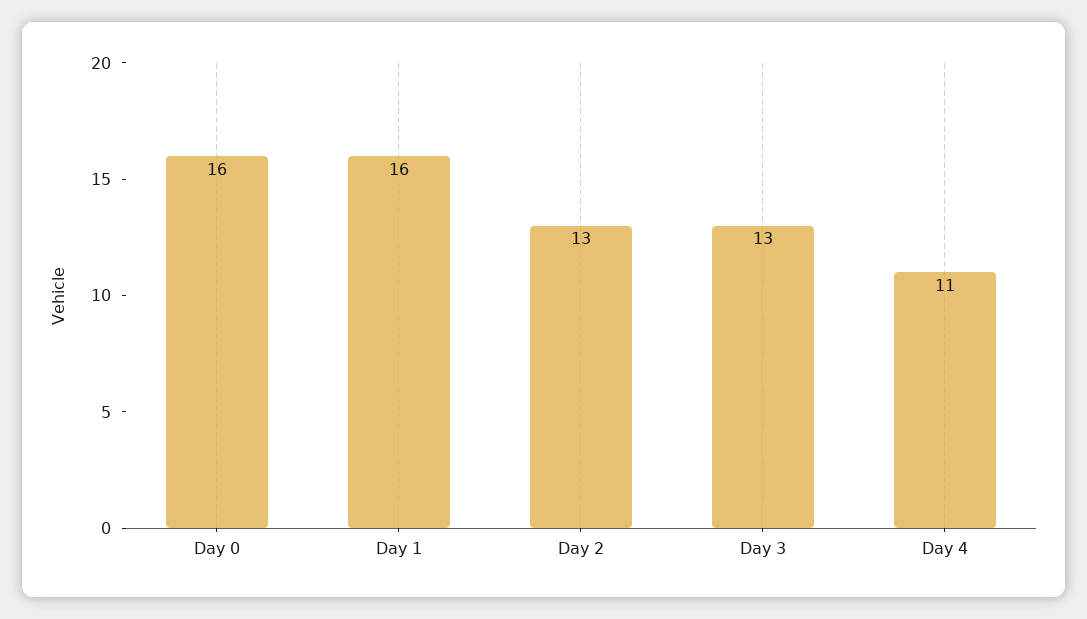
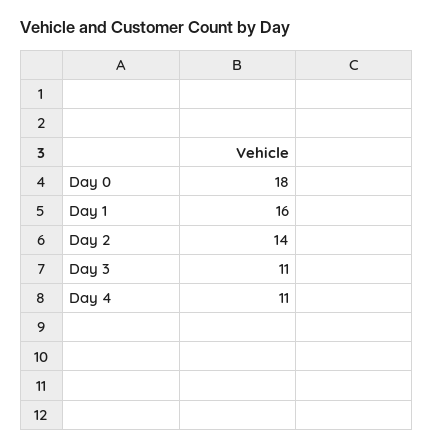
  {
-   "Day 0": 16,
+   "Day 0": 18,
    "Day 1": 16,
-   "Day 2": 13,
+   "Day 2": 14,
-   "Day 3": 13,
+   "Day 3": 11,
    "Day 4": 11
  }

